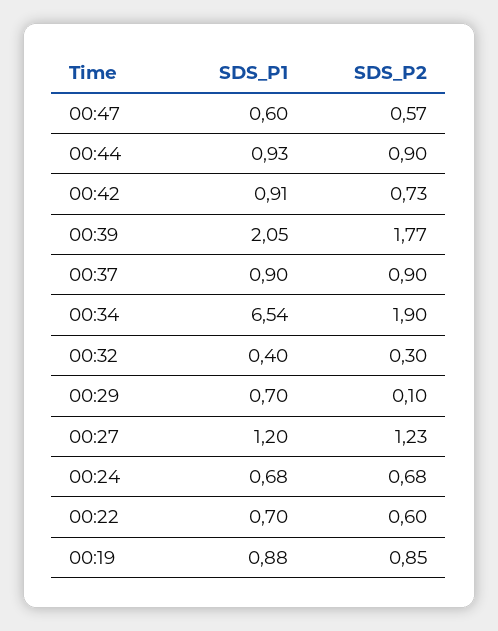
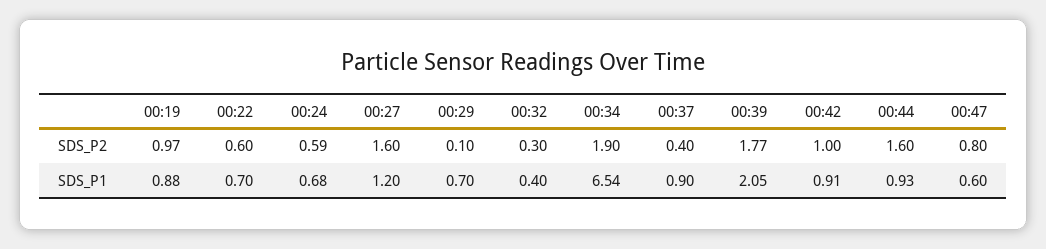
  {
    "SDS_P1": {
      "00:47": 0.6,
      "00:44": 0.93,
      "00:42": 0.91,
      "00:39": 2.05,
      "00:37": 0.9,
      "00:34": 6.54,
      "00:32": 0.4,
      "00:29": 0.7,
      "00:27": 1.2,
      "00:24": 0.68,
      "00:22": 0.7,
      "00:19": 0.88
    },
    "SDS_P2": {
-     "00:47": 0.57,
+     "00:47": 0.8,
-     "00:44": 0.9,
+     "00:44": 1.6,
-     "00:42": 0.73,
+     "00:42": 1,
      "00:39": 1.77,
-     "00:37": 0.9,
+     "00:37": 0.4,
      "00:34": 1.9,
      "00:32": 0.3,
      "00:29": 0.1,
-     "00:27": 1.23,
+     "00:27": 1.6,
-     "00:24": 0.68,
+     "00:24": 0.59,
      "00:22": 0.6,
-     "00:19": 0.85
+     "00:19": 0.97
    }
  }

